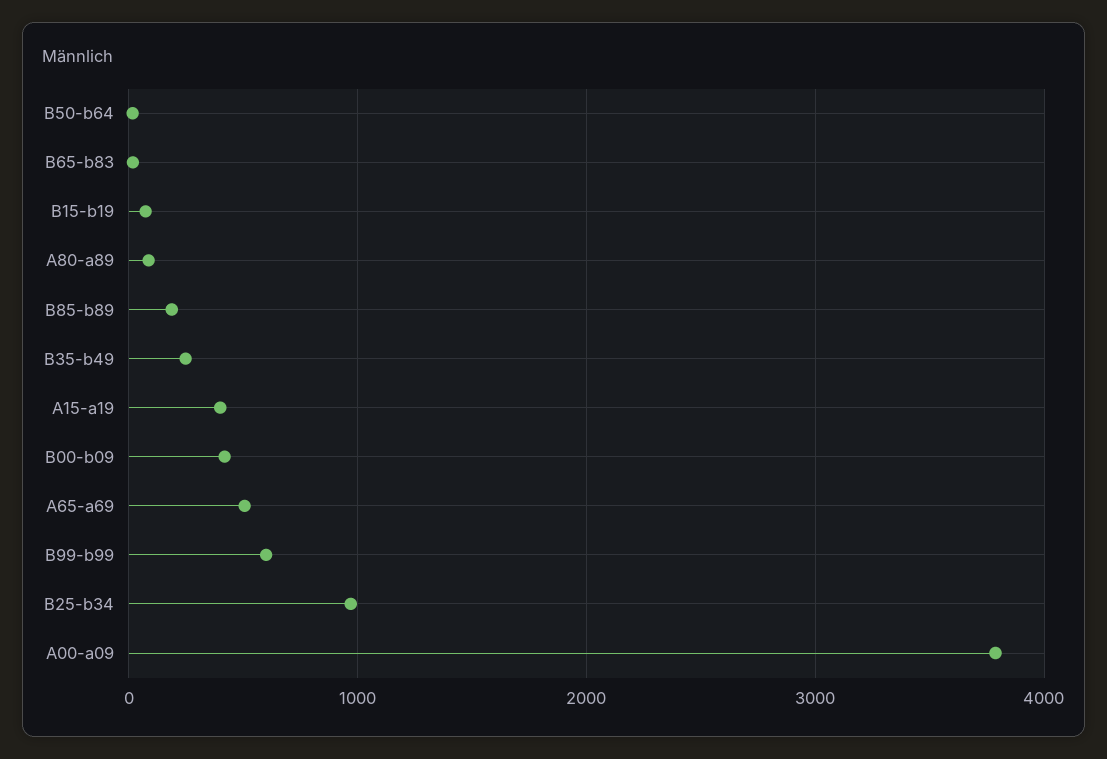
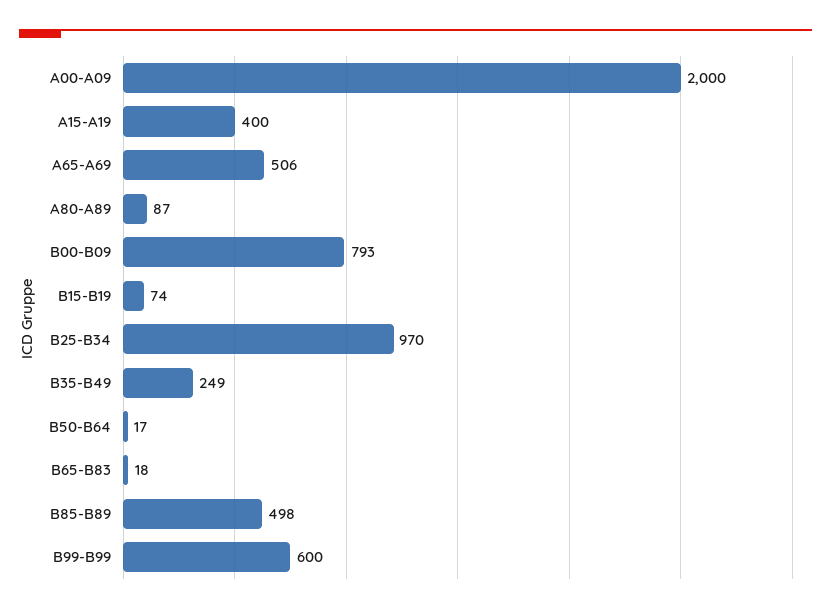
  {
    "B50-b64": 17,
    "B65-b83": 18,
    "B15-b19": 74,
    "A80-a89": 87,
-   "B85-b89": 200,
+   "B85-b89": 498,
    "B35-b49": 249,
    "A15-a19": 400,
-   "B00-b09": 400,
+   "B00-b09": 793,
    "A65-a69": 506,
    "B99-b99": 600,
    "B25-b34": 970,
-   "A00-a09": 3800
+   "A00-a09": 2000
  }

